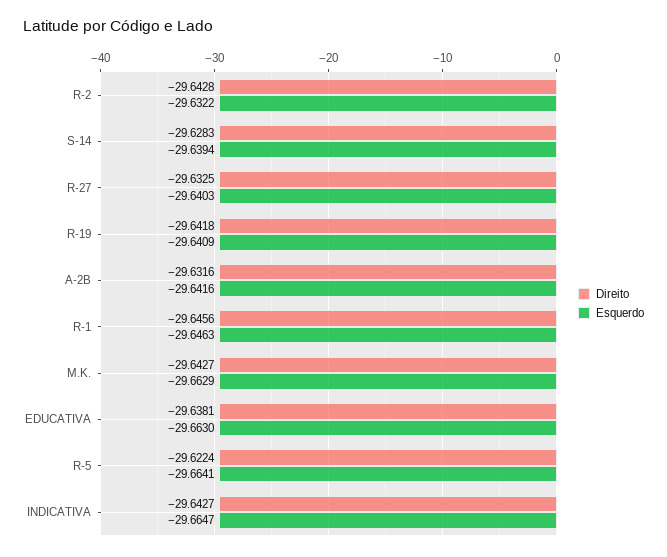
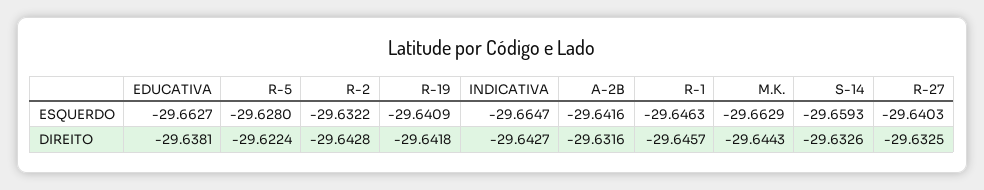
  {
    "Direito": {
      "R-2": -29.6428,
-     "S-14": -29.6283,
+     "S-14": -29.6326,
      "R-27": -29.6325,
      "R-19": -29.6418,
      "A-2B": -29.6316,
-     "R-1": -29.6456,
+     "R-1": -29.6457,
-     "M.K.": -29.6427,
+     "M.K.": -29.6443,
      "EDUCATIVA": -29.6381,
      "R-5": -29.6224,
      "INDICATIVA": -29.6427
    },
    "Esquerdo": {
      "R-2": -29.6322,
-     "S-14": -29.6394,
+     "S-14": -29.6593,
      "R-27": -29.6403,
      "R-19": -29.6409,
      "A-2B": -29.6416,
      "R-1": -29.6463,
      "M.K.": -29.6629,
-     "EDUCATIVA": -29.663,
+     "EDUCATIVA": -29.6627,
-     "R-5": -29.6641,
+     "R-5": -29.628,
      "INDICATIVA": -29.6647
    }
  }

